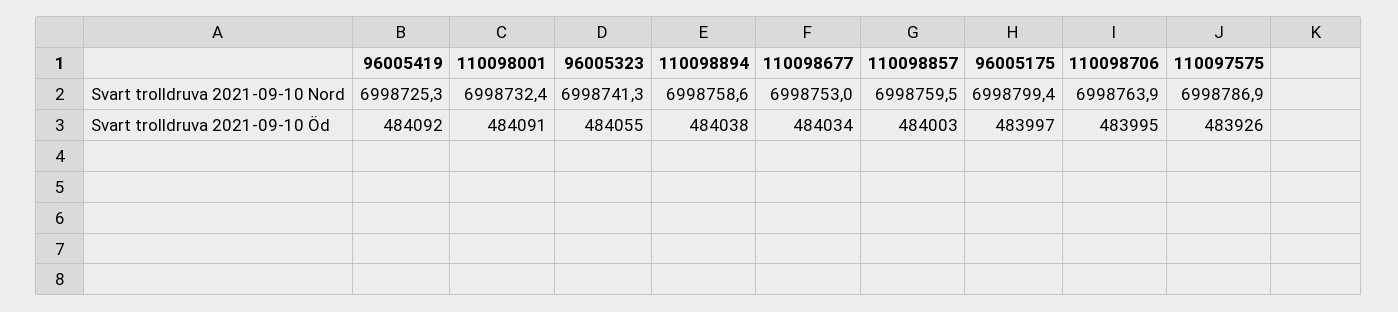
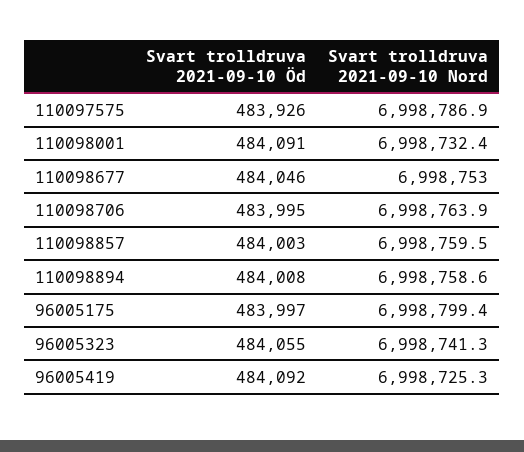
  {
    "96005419": {
      "Svart trolldruva 2021-09-10 Nord": 6998725.3,
      "Svart trolldruva 2021-09-10 Öd": 484092
    },
    "110098001": {
      "Svart trolldruva 2021-09-10 Nord": 6998732.4,
      "Svart trolldruva 2021-09-10 Öd": 484091
    },
    "96005323": {
      "Svart trolldruva 2021-09-10 Nord": 6998741.3,
      "Svart trolldruva 2021-09-10 Öd": 484055
    },
    "110098894": {
      "Svart trolldruva 2021-09-10 Nord": 6998758.6,
-     "Svart trolldruva 2021-09-10 Öd": 484038
+     "Svart trolldruva 2021-09-10 Öd": 484008
    },
    "110098677": {
      "Svart trolldruva 2021-09-10 Nord": 6998753,
-     "Svart trolldruva 2021-09-10 Öd": 484034
+     "Svart trolldruva 2021-09-10 Öd": 484046
    },
    "110098857": {
      "Svart trolldruva 2021-09-10 Nord": 6998759.5,
      "Svart trolldruva 2021-09-10 Öd": 484003
    },
    "96005175": {
      "Svart trolldruva 2021-09-10 Nord": 6998799.4,
      "Svart trolldruva 2021-09-10 Öd": 483997
    },
    "110098706": {
      "Svart trolldruva 2021-09-10 Nord": 6998763.9,
      "Svart trolldruva 2021-09-10 Öd": 483995
    },
    "110097575": {
      "Svart trolldruva 2021-09-10 Nord": 6998786.9,
      "Svart trolldruva 2021-09-10 Öd": 483926
    }
  }

